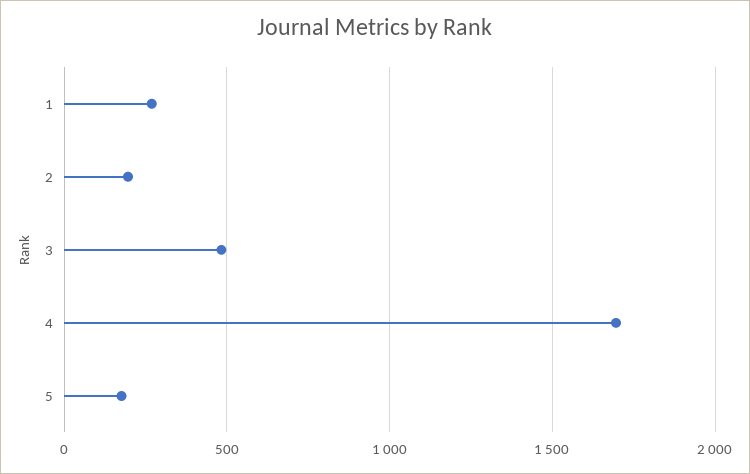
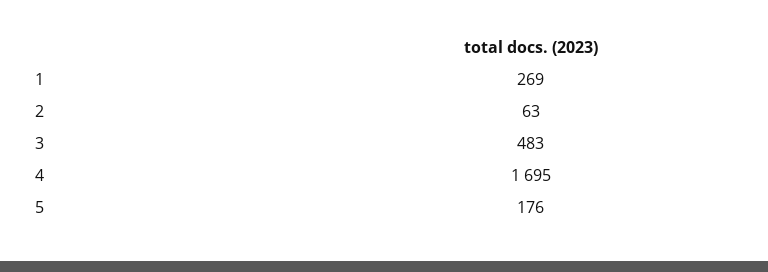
  {
    "1": 269,
-   "2": 200,
+   "2": 63,
    "3": 483,
    "4": 1695,
    "5": 176
  }

